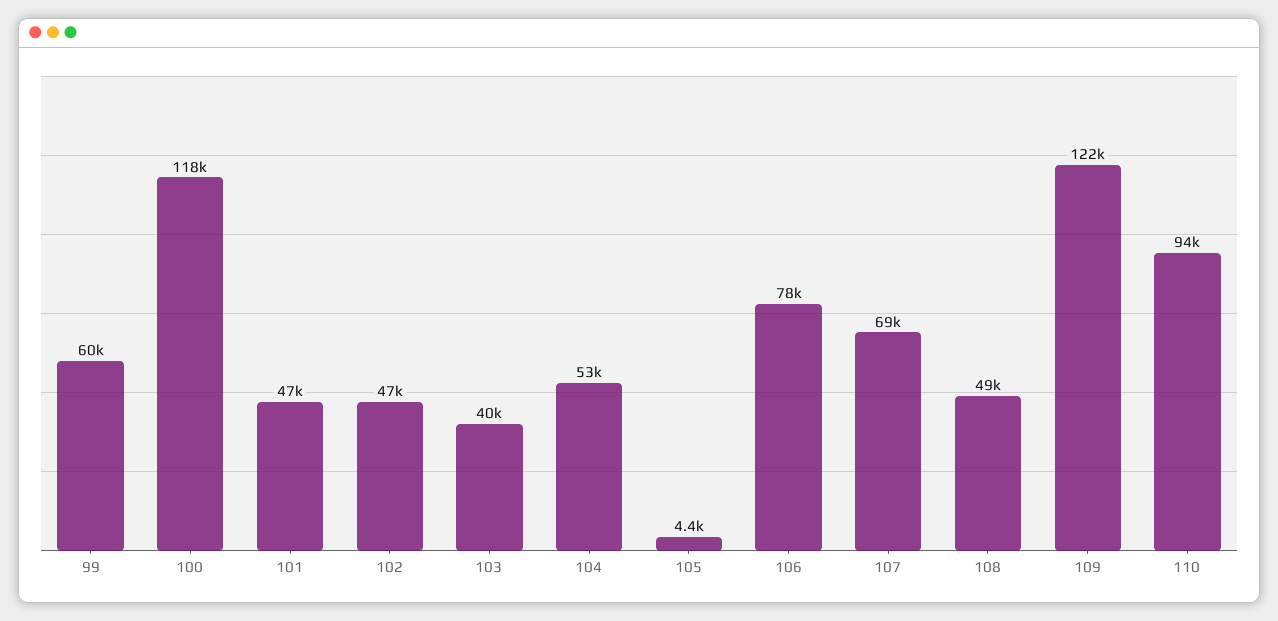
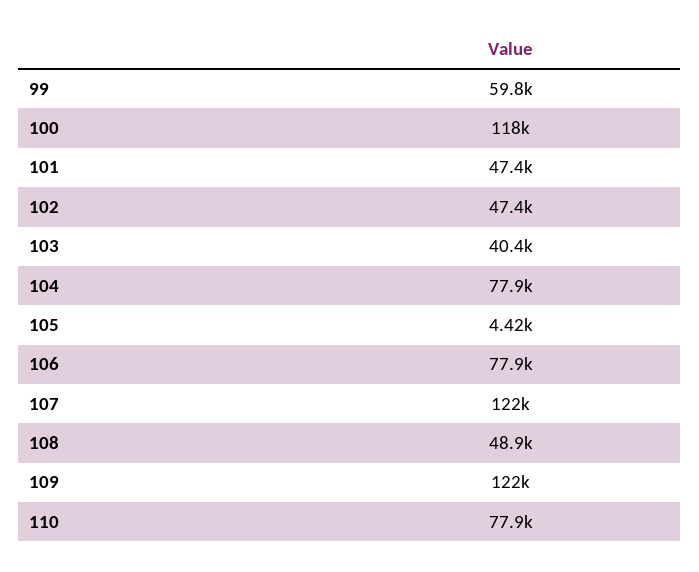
  {
    "99": 59800,
    "100": 118000,
    "101": 47400,
    "102": 47400,
    "103": 40400,
-   "104": 53000,
+   "104": 77900,
    "105": 4420,
    "106": 77900,
-   "107": 69000,
+   "107": 122000,
    "108": 48900,
    "109": 122000,
-   "110": 94000
+   "110": 77900
  }

